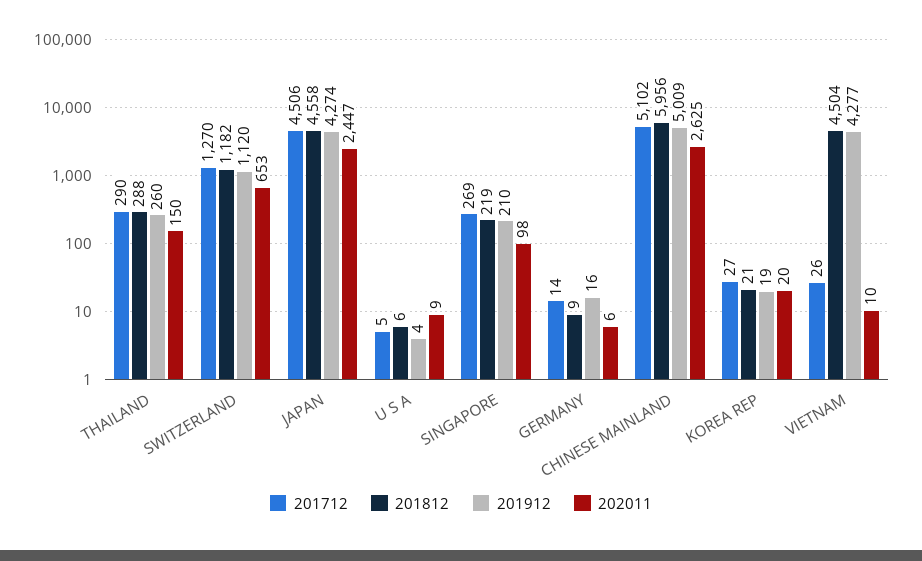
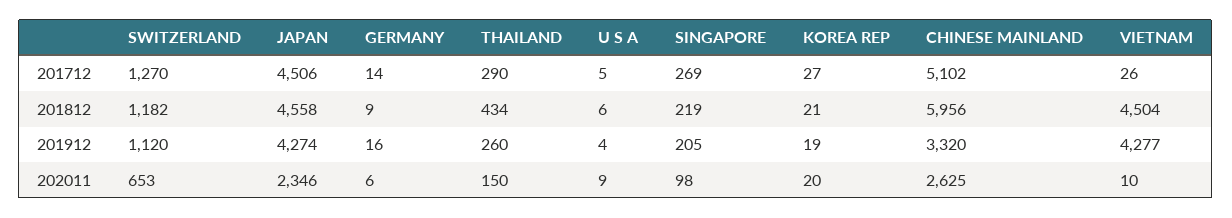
  {
    "201712": {
      "THAILAND": 290,
      "SWITZERLAND": 1270,
      "JAPAN": 4506,
      "U S A": 5,
      "SINGAPORE": 269,
      "GERMANY": 14,
      "CHINESE MAINLAND": 5102,
      "KOREA REP": 27,
      "VIETNAM": 26
    },
    "201812": {
-     "THAILAND": 288,
+     "THAILAND": 434,
      "SWITZERLAND": 1182,
      "JAPAN": 4558,
      "U S A": 6,
      "SINGAPORE": 219,
      "GERMANY": 9,
      "CHINESE MAINLAND": 5956,
      "KOREA REP": 21,
      "VIETNAM": 4504
    },
    "201912": {
      "THAILAND": 260,
      "SWITZERLAND": 1120,
      "JAPAN": 4274,
      "U S A": 4,
-     "SINGAPORE": 210,
+     "SINGAPORE": 205,
      "GERMANY": 16,
-     "CHINESE MAINLAND": 5009,
+     "CHINESE MAINLAND": 3320,
      "KOREA REP": 19,
      "VIETNAM": 4277
    },
    "202011": {
      "THAILAND": 150,
      "SWITZERLAND": 653,
-     "JAPAN": 2447,
+     "JAPAN": 2346,
      "U S A": 9,
      "SINGAPORE": 98,
      "GERMANY": 6,
      "CHINESE MAINLAND": 2625,
      "KOREA REP": 20,
      "VIETNAM": 10
    }
  }

